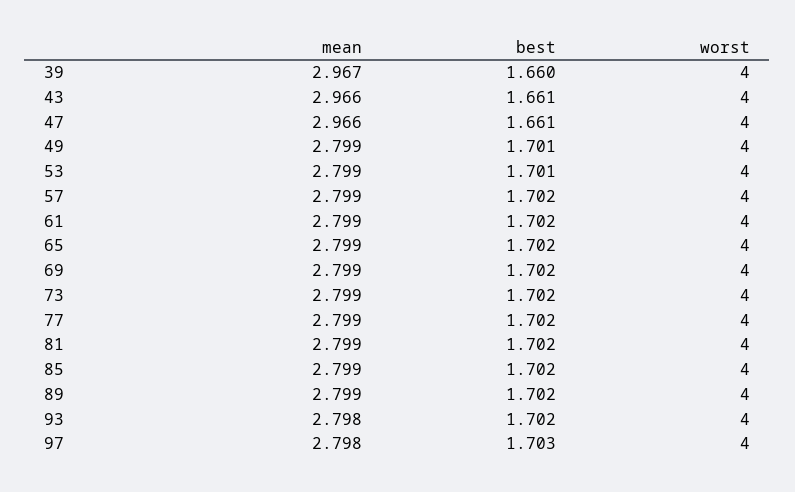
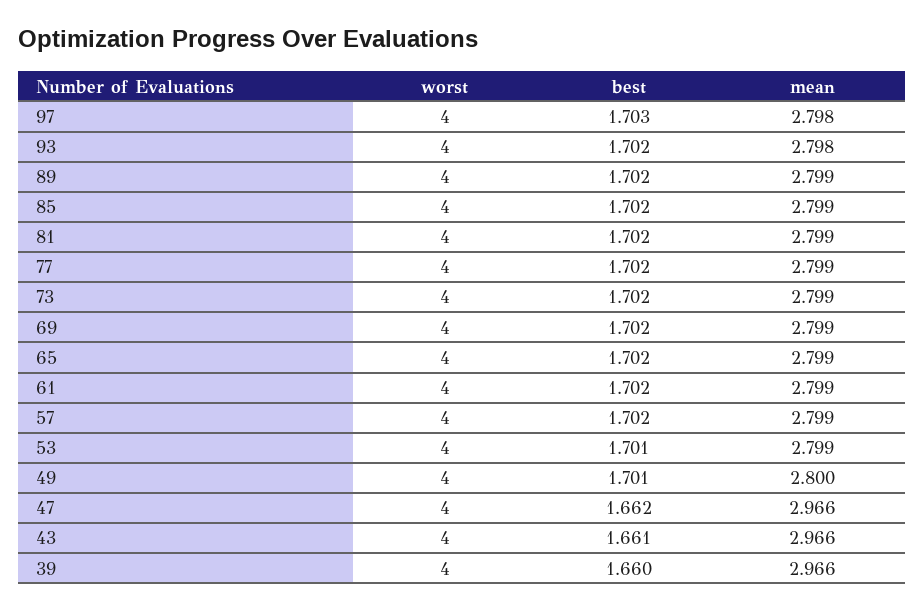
  {
    "mean": {
-     "39": 2.967,
+     "39": 2.966,
      "43": 2.966,
      "47": 2.966,
-     "49": 2.799,
+     "49": 2.8,
      "53": 2.799,
      "57": 2.799,
      "61": 2.799,
      "65": 2.799,
      "69": 2.799,
      "73": 2.799,
      "77": 2.799,
      "81": 2.799,
      "85": 2.799,
      "89": 2.799,
      "93": 2.798,
      "97": 2.798
    },
    "best": {
      "39": 1.66,
      "43": 1.661,
-     "47": 1.661,
+     "47": 1.662,
      "49": 1.701,
      "53": 1.701,
      "57": 1.702,
      "61": 1.702,
      "65": 1.702,
      "69": 1.702,
      "73": 1.702,
      "77": 1.702,
      "81": 1.702,
      "85": 1.702,
      "89": 1.702,
      "93": 1.702,
      "97": 1.703
    },
    "worst": {
      "39": 4,
      "43": 4,
      "47": 4,
      "49": 4,
      "53": 4,
      "57": 4,
      "61": 4,
      "65": 4,
      "69": 4,
      "73": 4,
      "77": 4,
      "81": 4,
      "85": 4,
      "89": 4,
      "93": 4,
      "97": 4
    }
  }

